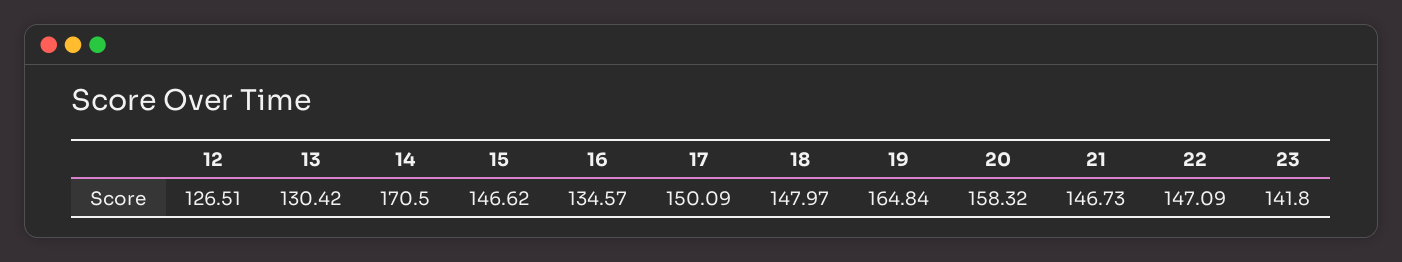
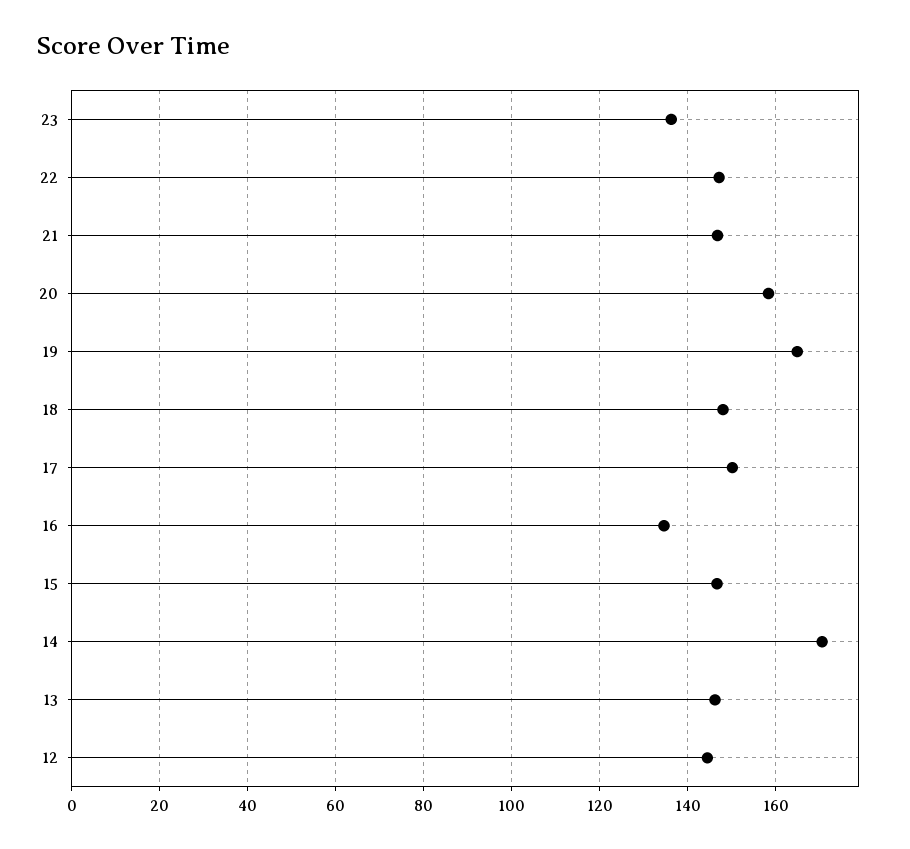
  {
-   "12": 126.51,
+   "12": 144,
-   "13": 130.42,
+   "13": 146,
    "14": 170.5,
    "15": 146.62,
    "16": 134.57,
    "17": 150.09,
    "18": 147.97,
    "19": 164.84,
    "20": 158.32,
    "21": 146.73,
    "22": 147.09,
-   "23": 141.8
+   "23": 136
  }

